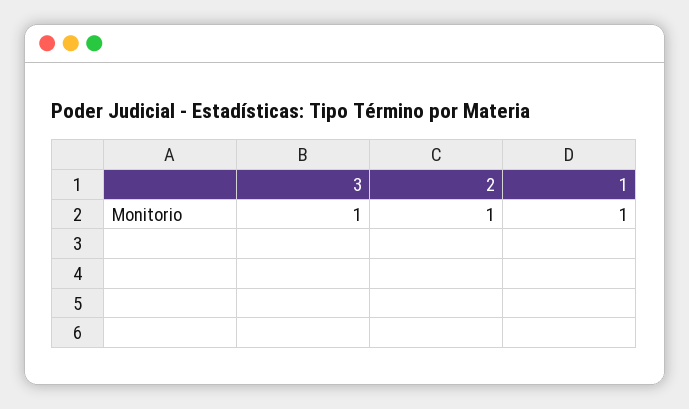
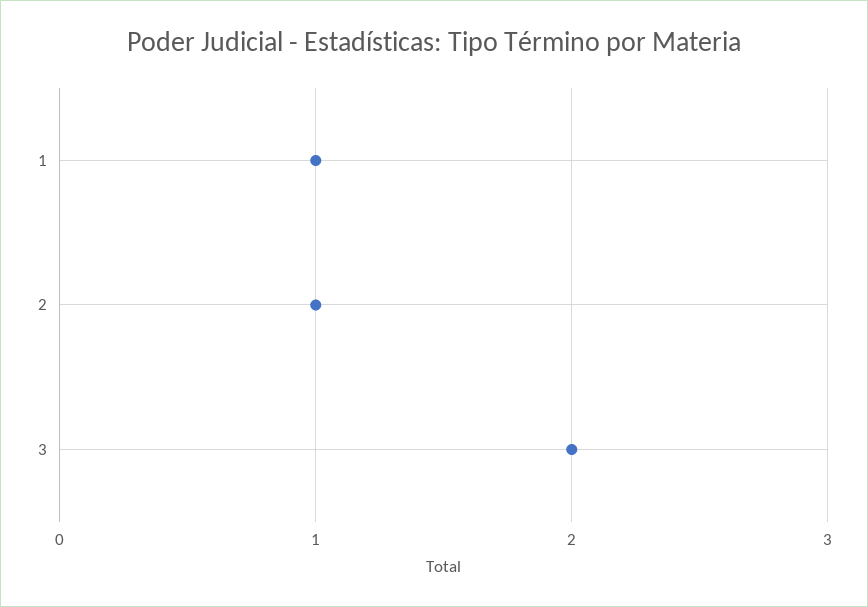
  {
-   "3": 1,
+   "3": 2,
    "2": 1,
    "1": 1
  }

